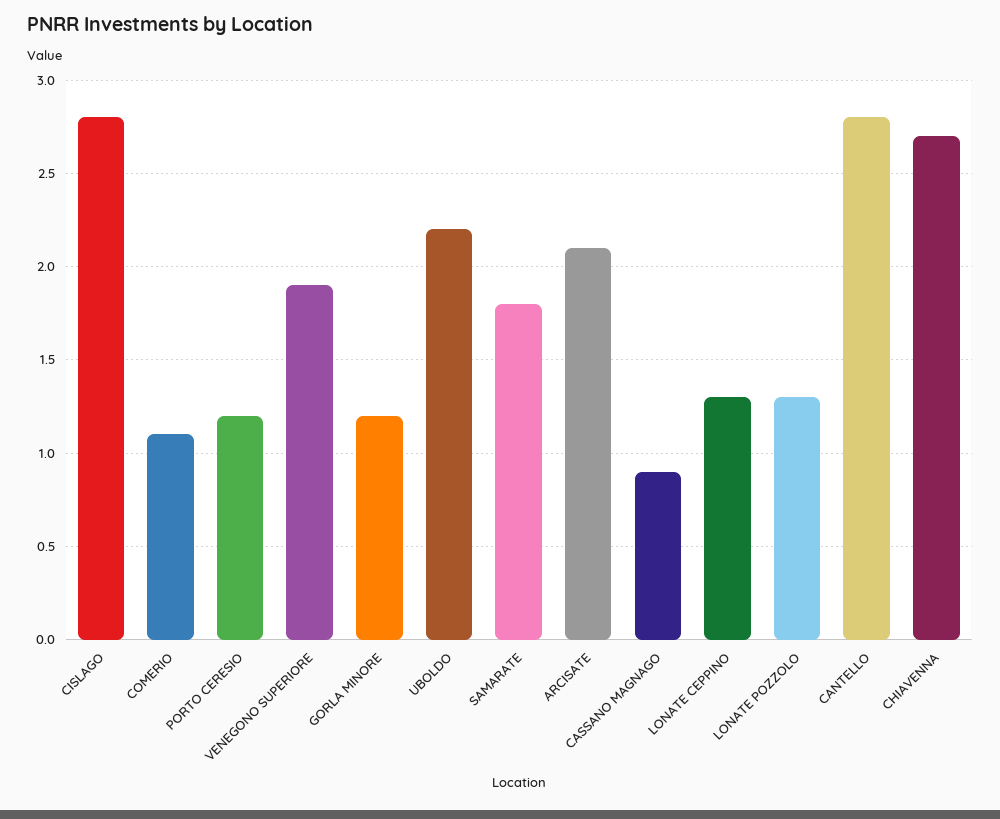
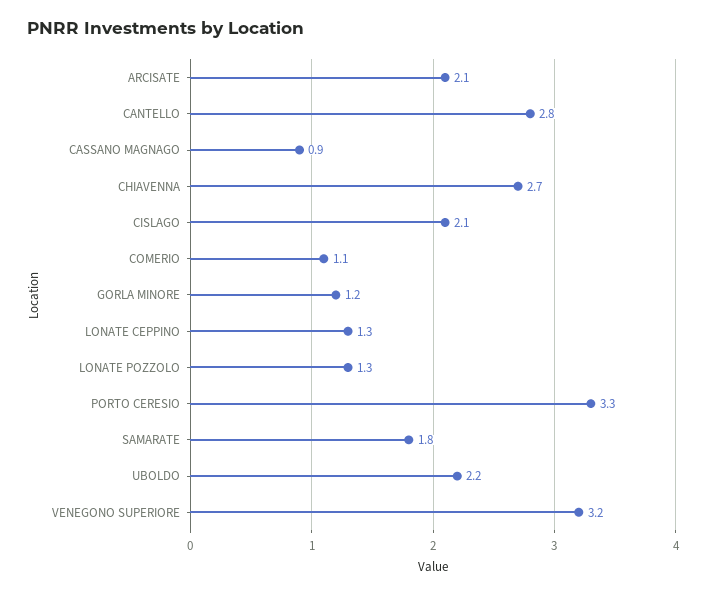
  {
-   "CISLAGO": 2.8,
+   "CISLAGO": 2.1,
    "COMERIO": 1.1,
-   "PORTO CERESIO": 1.2,
+   "PORTO CERESIO": 3.3,
-   "VENEGONO SUPERIORE": 1.9,
+   "VENEGONO SUPERIORE": 3.2,
    "GORLA MINORE": 1.2,
    "UBOLDO": 2.2,
    "SAMARATE": 1.8,
    "ARCISATE": 2.1,
    "CASSANO MAGNAGO": 0.9,
    "LONATE CEPPINO": 1.3,
    "LONATE POZZOLO": 1.3,
    "CANTELLO": 2.8,
    "CHIAVENNA": 2.7
  }

